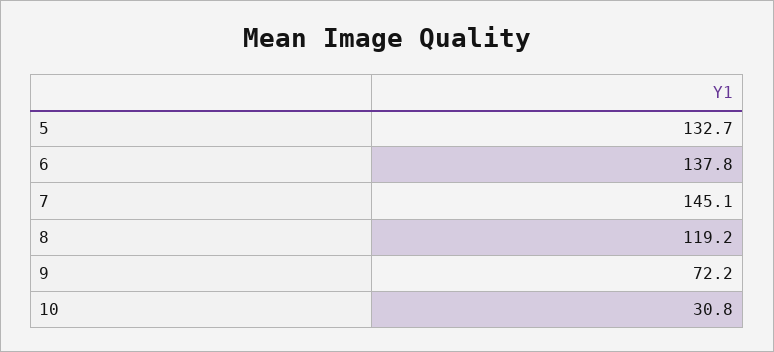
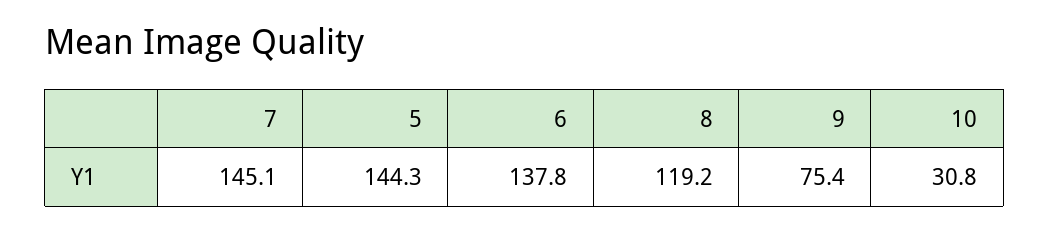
  {
-   "5": 132.7,
+   "5": 144.3,
    "6": 137.8,
    "7": 145.1,
    "8": 119.2,
-   "9": 72.2,
+   "9": 75.4,
    "10": 30.8
  }

